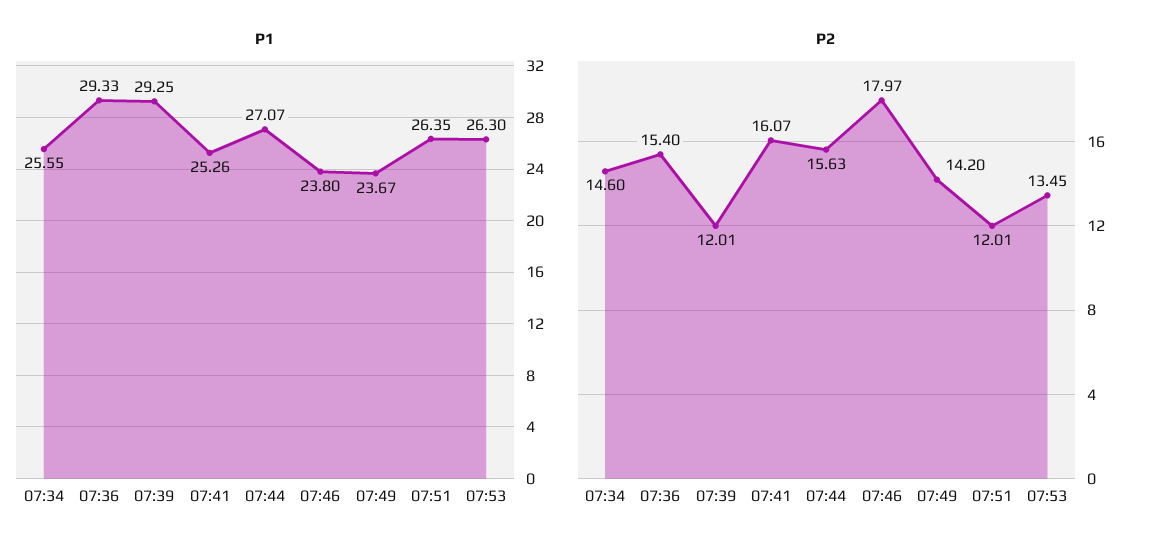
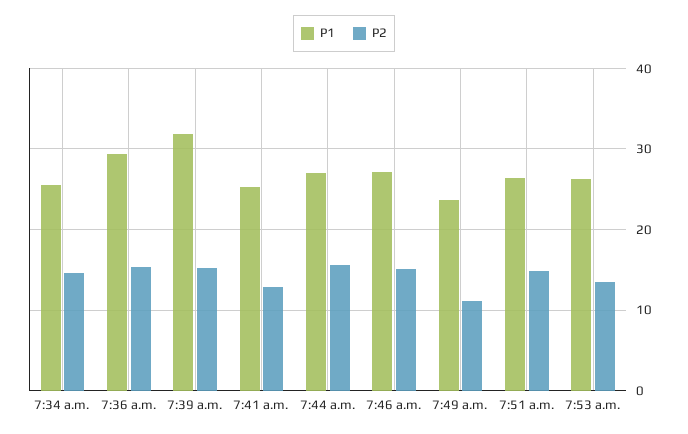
  {
    "P1": {
      "07:34": 25.55,
      "07:36": 29.33,
-     "07:39": 29.25,
+     "07:39": 32,
      "07:41": 25.26,
      "07:44": 27.07,
-     "07:46": 23.8,
+     "07:46": 27,
      "07:49": 23.67,
      "07:51": 26.35,
      "07:53": 26.3
    },
    "P2": {
      "07:34": 14.6,
      "07:36": 15.4,
-     "07:39": 12.01,
+     "07:39": 15,
-     "07:41": 16.07,
+     "07:41": 13,
      "07:44": 15.63,
-     "07:46": 17.97,
+     "07:46": 15,
-     "07:49": 14.2,
+     "07:49": 11,
-     "07:51": 12.01,
+     "07:51": 15,
      "07:53": 13.45
    }
  }

